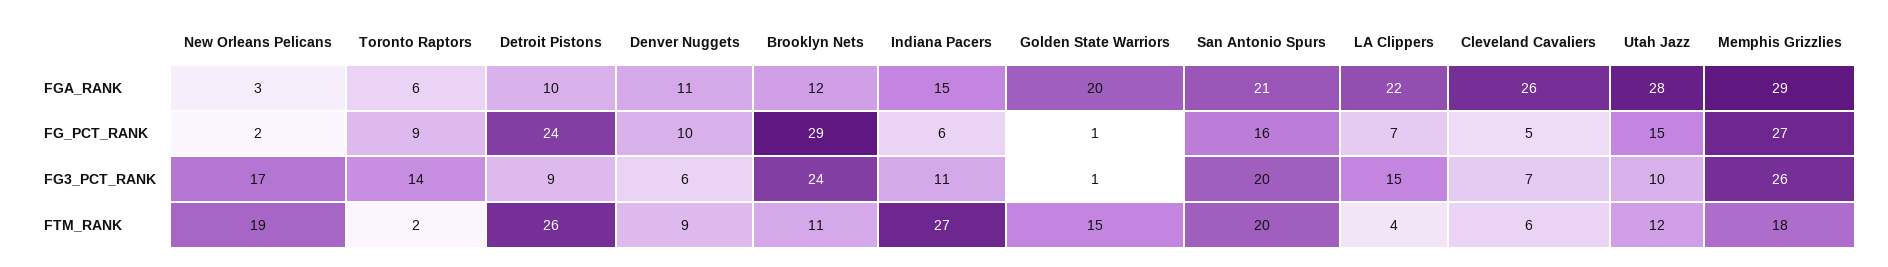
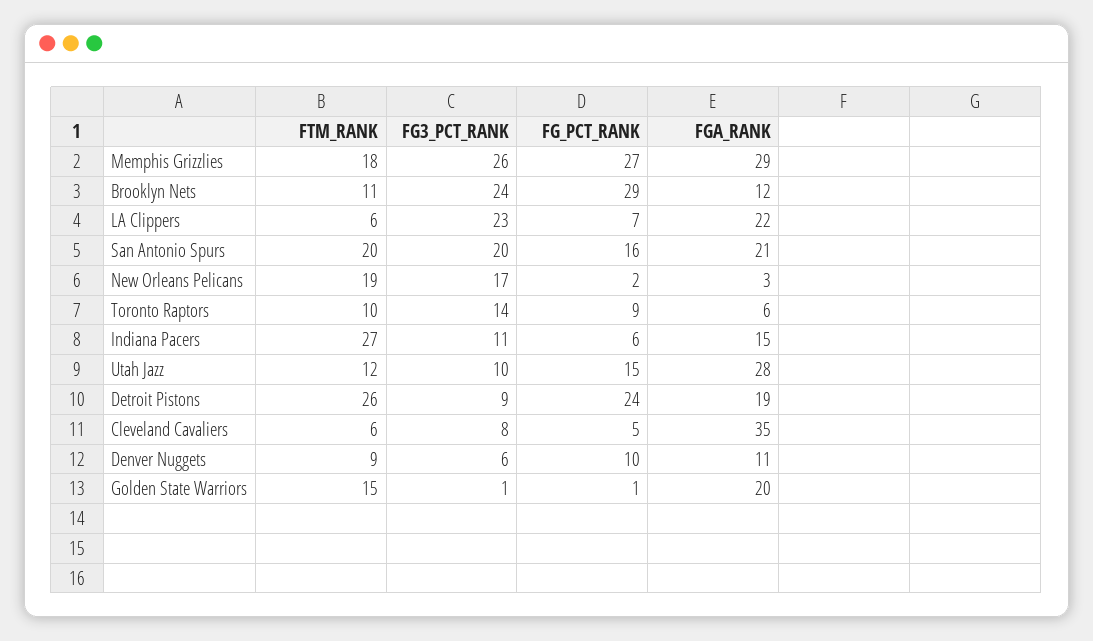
  {
    "New Orleans Pelicans": {
      "FGA_RANK": 3,
      "FG_PCT_RANK": 2,
      "FG3_PCT_RANK": 17,
      "FTM_RANK": 19
    },
    "Toronto Raptors": {
      "FGA_RANK": 6,
      "FG_PCT_RANK": 9,
      "FG3_PCT_RANK": 14,
-     "FTM_RANK": 2
+     "FTM_RANK": 10
    },
    "Detroit Pistons": {
-     "FGA_RANK": 10,
+     "FGA_RANK": 19,
      "FG_PCT_RANK": 24,
      "FG3_PCT_RANK": 9,
      "FTM_RANK": 26
    },
    "Denver Nuggets": {
      "FGA_RANK": 11,
      "FG_PCT_RANK": 10,
      "FG3_PCT_RANK": 6,
      "FTM_RANK": 9
    },
    "Brooklyn Nets": {
      "FGA_RANK": 12,
      "FG_PCT_RANK": 29,
      "FG3_PCT_RANK": 24,
      "FTM_RANK": 11
    },
    "Indiana Pacers": {
      "FGA_RANK": 15,
      "FG_PCT_RANK": 6,
      "FG3_PCT_RANK": 11,
      "FTM_RANK": 27
    },
    "Golden State Warriors": {
      "FGA_RANK": 20,
      "FG_PCT_RANK": 1,
      "FG3_PCT_RANK": 1,
      "FTM_RANK": 15
    },
    "San Antonio Spurs": {
      "FGA_RANK": 21,
      "FG_PCT_RANK": 16,
      "FG3_PCT_RANK": 20,
      "FTM_RANK": 20
    },
    "LA Clippers": {
      "FGA_RANK": 22,
      "FG_PCT_RANK": 7,
-     "FG3_PCT_RANK": 15,
+     "FG3_PCT_RANK": 23,
-     "FTM_RANK": 4
+     "FTM_RANK": 6
    },
    "Cleveland Cavaliers": {
-     "FGA_RANK": 26,
+     "FGA_RANK": 35,
      "FG_PCT_RANK": 5,
-     "FG3_PCT_RANK": 7,
+     "FG3_PCT_RANK": 8,
      "FTM_RANK": 6
    },
    "Utah Jazz": {
      "FGA_RANK": 28,
      "FG_PCT_RANK": 15,
      "FG3_PCT_RANK": 10,
      "FTM_RANK": 12
    },
    "Memphis Grizzlies": {
      "FGA_RANK": 29,
      "FG_PCT_RANK": 27,
      "FG3_PCT_RANK": 26,
      "FTM_RANK": 18
    }
  }

